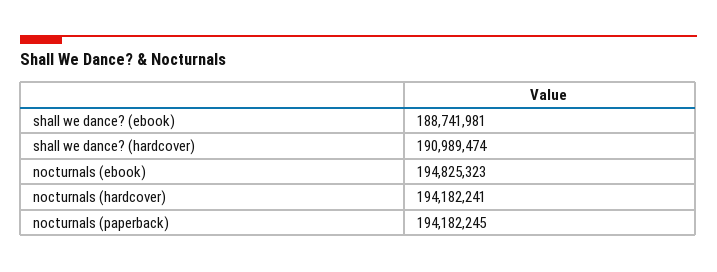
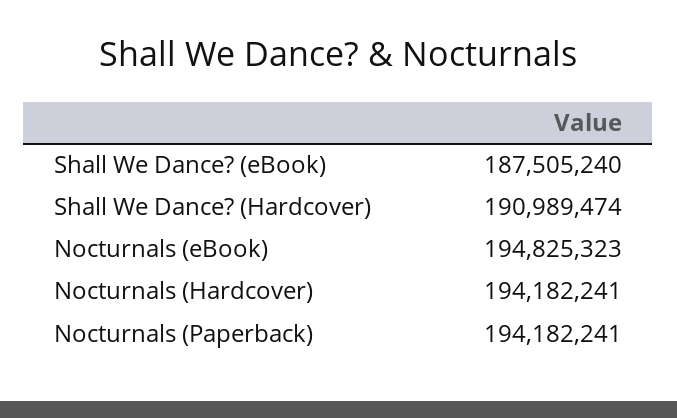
  {
-   "shall we dance? (ebook)": 188741981,
+   "shall we dance? (ebook)": 187505240,
    "shall we dance? (hardcover)": 190989474,
    "nocturnals (ebook)": 194825323,
    "nocturnals (hardcover)": 194182241,
-   "nocturnals (paperback)": 194182245
+   "nocturnals (paperback)": 194182241
  }

